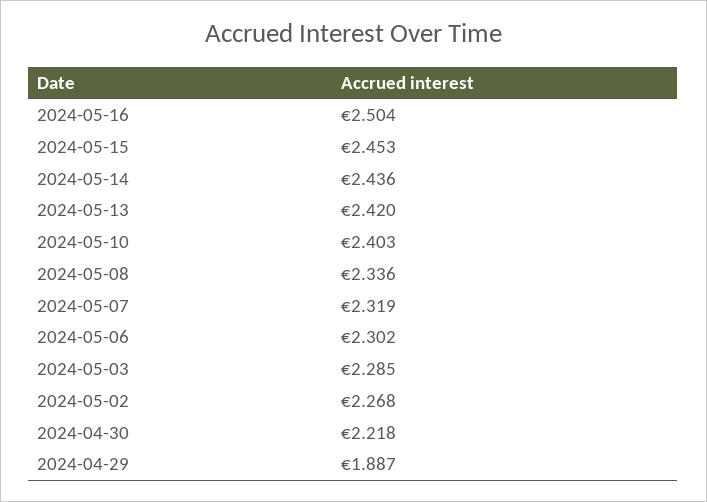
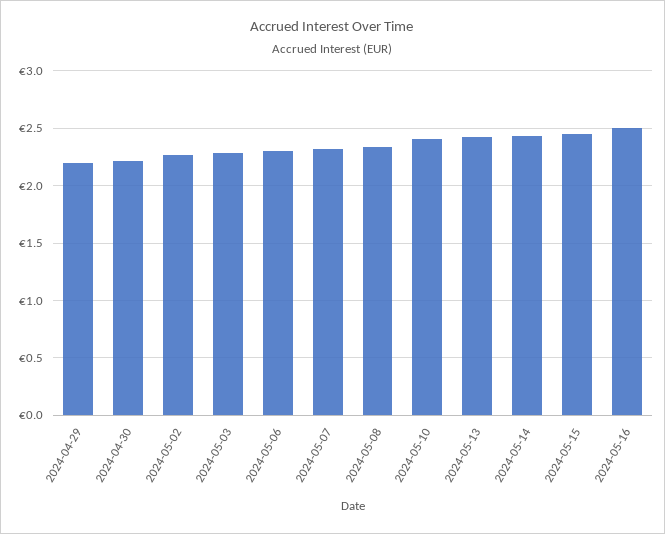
  {
    "2024-05-16": 2.504,
    "2024-05-15": 2.453,
    "2024-05-14": 2.436,
    "2024-05-13": 2.42,
    "2024-05-10": 2.403,
    "2024-05-08": 2.336,
    "2024-05-07": 2.319,
    "2024-05-06": 2.302,
    "2024-05-03": 2.285,
    "2024-05-02": 2.268,
    "2024-04-30": 2.218,
-   "2024-04-29": 1.887
+   "2024-04-29": 2.2
  }

